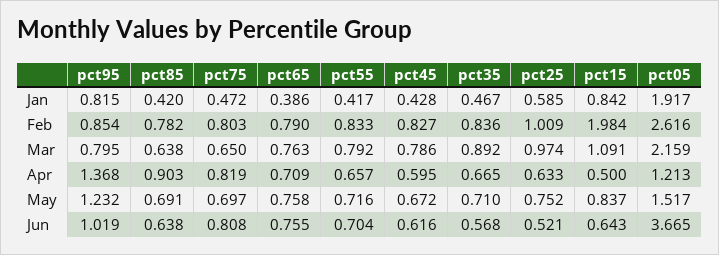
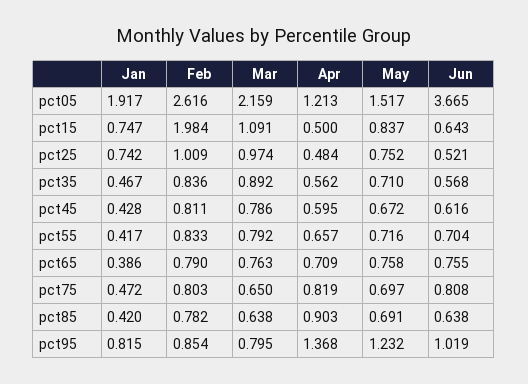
  {
    "pct95": {
      "Jan": 0.815,
      "Feb": 0.854,
      "Mar": 0.795,
      "Apr": 1.368,
      "May": 1.232,
      "Jun": 1.019
    },
    "pct85": {
      "Jan": 0.42,
      "Feb": 0.782,
      "Mar": 0.638,
      "Apr": 0.903,
      "May": 0.691,
      "Jun": 0.638
    },
    "pct75": {
      "Jan": 0.472,
      "Feb": 0.803,
      "Mar": 0.65,
      "Apr": 0.819,
      "May": 0.697,
      "Jun": 0.808
    },
    "pct65": {
      "Jan": 0.386,
      "Feb": 0.79,
      "Mar": 0.763,
      "Apr": 0.709,
      "May": 0.758,
      "Jun": 0.755
    },
    "pct55": {
      "Jan": 0.417,
      "Feb": 0.833,
      "Mar": 0.792,
      "Apr": 0.657,
      "May": 0.716,
      "Jun": 0.704
    },
    "pct45": {
      "Jan": 0.428,
-     "Feb": 0.827,
+     "Feb": 0.811,
      "Mar": 0.786,
      "Apr": 0.595,
      "May": 0.672,
      "Jun": 0.616
    },
    "pct35": {
      "Jan": 0.467,
      "Feb": 0.836,
      "Mar": 0.892,
-     "Apr": 0.665,
+     "Apr": 0.562,
      "May": 0.71,
      "Jun": 0.568
    },
    "pct25": {
-     "Jan": 0.585,
+     "Jan": 0.742,
      "Feb": 1.009,
      "Mar": 0.974,
-     "Apr": 0.633,
+     "Apr": 0.484,
      "May": 0.752,
      "Jun": 0.521
    },
    "pct15": {
-     "Jan": 0.842,
+     "Jan": 0.747,
      "Feb": 1.984,
      "Mar": 1.091,
      "Apr": 0.5,
      "May": 0.837,
      "Jun": 0.643
    },
    "pct05": {
      "Jan": 1.917,
      "Feb": 2.616,
      "Mar": 2.159,
      "Apr": 1.213,
      "May": 1.517,
      "Jun": 3.665
    }
  }

